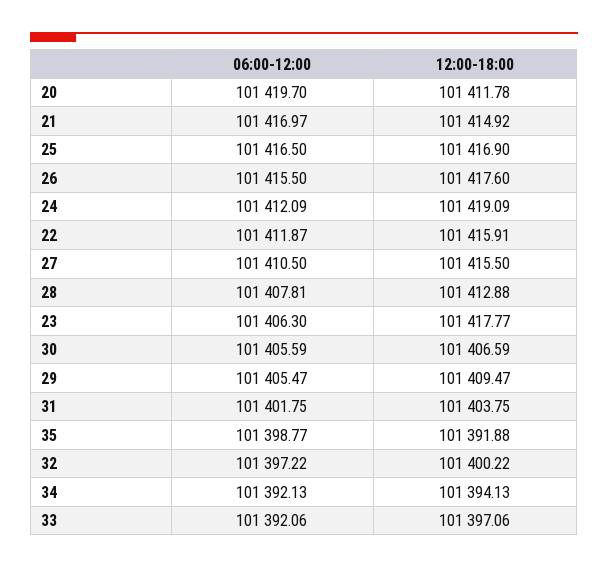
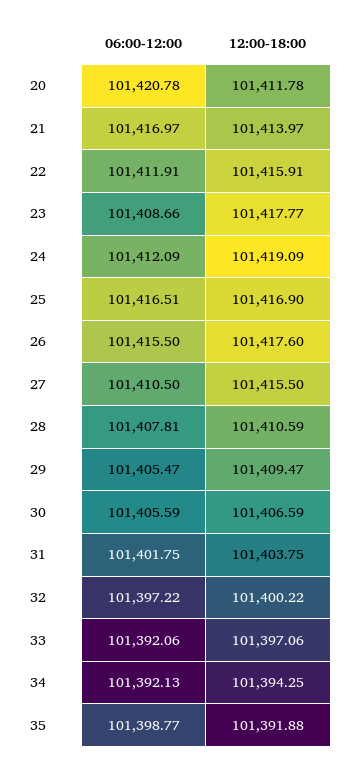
  {
    "06:00-12:00": {
-     "20": 101419.7,
+     "20": 101420.78,
      "21": 101416.97,
-     "25": 101416.5,
+     "25": 101416.51,
      "26": 101415.5,
      "24": 101412.09,
-     "22": 101411.87,
+     "22": 101411.91,
      "27": 101410.5,
      "28": 101407.81,
-     "23": 101406.3,
+     "23": 101408.66,
      "30": 101405.59,
      "29": 101405.47,
      "31": 101401.75,
      "35": 101398.77,
      "32": 101397.22,
      "34": 101392.13,
      "33": 101392.06
    },
    "12:00-18:00": {
      "20": 101411.78,
-     "21": 101414.92,
+     "21": 101413.97,
      "25": 101416.9,
      "26": 101417.6,
      "24": 101419.09,
      "22": 101415.91,
      "27": 101415.5,
-     "28": 101412.88,
+     "28": 101410.59,
      "23": 101417.77,
      "30": 101406.59,
      "29": 101409.47,
      "31": 101403.75,
      "35": 101391.88,
      "32": 101400.22,
-     "34": 101394.13,
+     "34": 101394.25,
      "33": 101397.06
    }
  }

